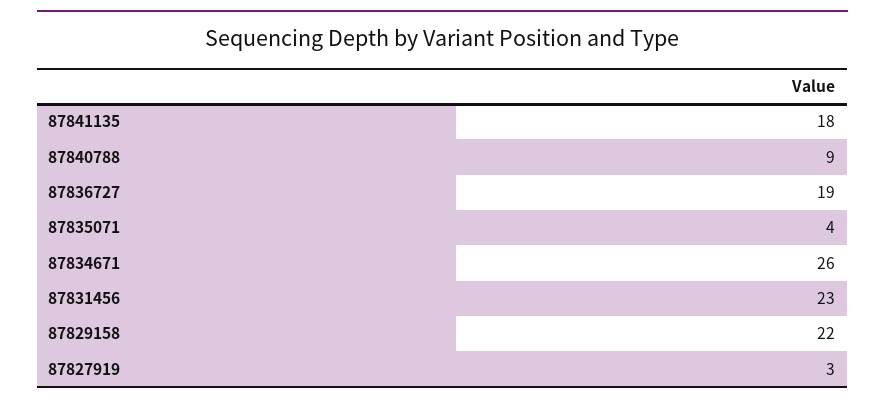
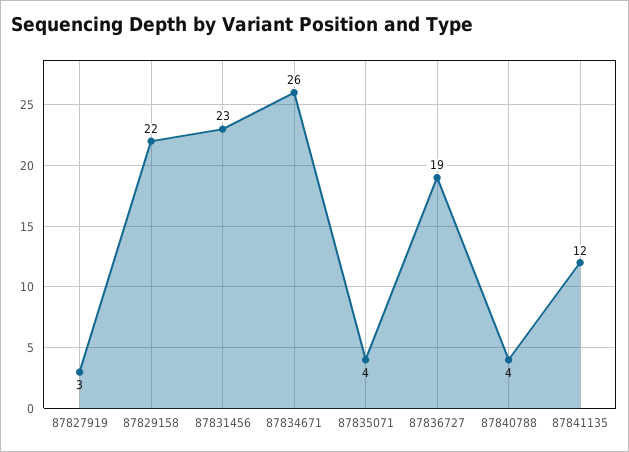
  {
-   "87841135": 18,
+   "87841135": 12,
-   "87840788": 9,
+   "87840788": 4,
    "87836727": 19,
    "87835071": 4,
    "87834671": 26,
    "87831456": 23,
    "87829158": 22,
    "87827919": 3
  }

